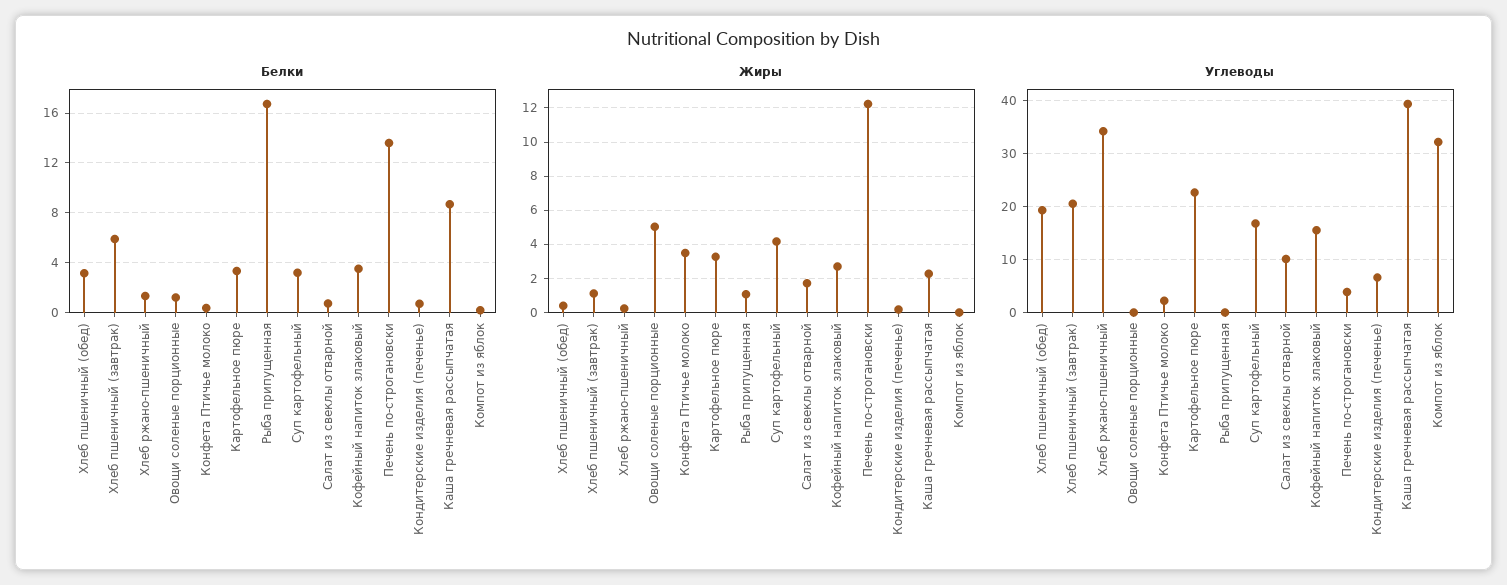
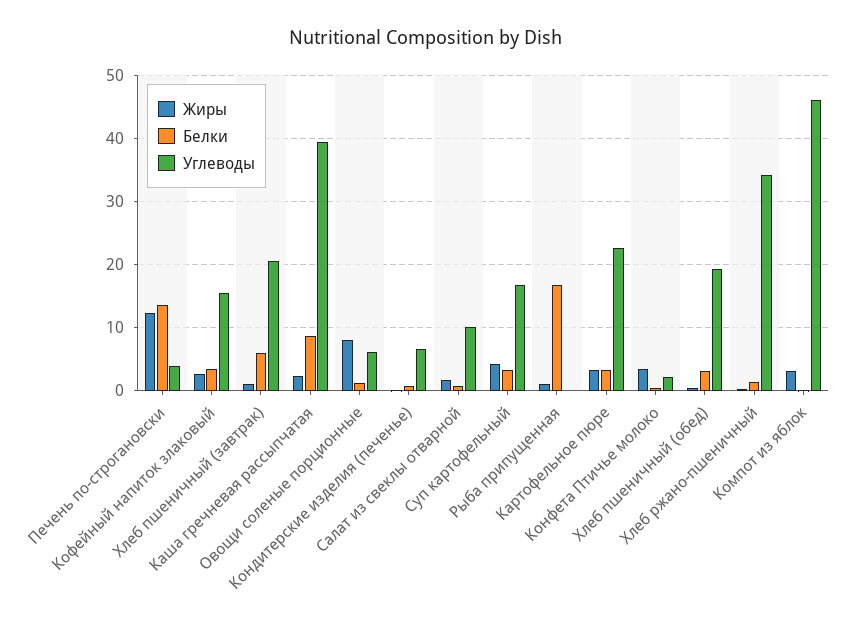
  {
    "Белки": {
      "Хлеб пшеничный (обед)": 3,
      "Хлеб пшеничный (завтрак)": 6,
      "Хлеб ржано-пшеничный": 1.5,
      "Овощи соленые порционные": 1,
      "Конфета Птичье молоко": 0.5,
      "Картофельное пюре": 3.5,
      "Рыба припущенная": 16.5,
      "Суп картофельный": 3,
      "Салат из свеклы отварной": 0.5,
      "Кофейный напиток злаковый": 3.5,
      "Печень по-строгановски": 13.5,
      "Кондитерские изделия (печенье)": 0.5,
      "Каша гречневая рассыпчатая": 8.5,
      "Компот из яблок": 0
    },
    "Жиры": {
      "Хлеб пшеничный (обед)": 0.5,
      "Хлеб пшеничный (завтрак)": 1,
      "Хлеб ржано-пшеничный": 0,
-     "Овощи соленые порционные": 5,
+     "Овощи соленые порционные": 8,
      "Конфета Птичье молоко": 3.5,
      "Картофельное пюре": 3.5,
      "Рыба припущенная": 1,
      "Суп картофельный": 4,
      "Салат из свеклы отварной": 1.5,
      "Кофейный напиток злаковый": 2.5,
      "Печень по-строгановски": 12,
      "Кондитерские изделия (печенье)": 0,
      "Каша гречневая рассыпчатая": 2.5,
-     "Компот из яблок": 0
+     "Компот из яблок": 3
    },
    "Углеводы": {
      "Хлеб пшеничный (обед)": 19,
      "Хлеб пшеничный (завтрак)": 21,
      "Хлеб ржано-пшеничный": 34,
-     "Овощи соленые порционные": 0,
+     "Овощи соленые порционные": 6,
      "Конфета Птичье молоко": 2,
      "Картофельное пюре": 23,
      "Рыба припущенная": 0,
      "Суп картофельный": 17,
      "Салат из свеклы отварной": 10,
      "Кофейный напиток злаковый": 16,
      "Печень по-строгановски": 4,
      "Кондитерские изделия (печенье)": 7,
      "Каша гречневая рассыпчатая": 39,
-     "Компот из яблок": 32
+     "Компот из яблок": 46
    }
  }

